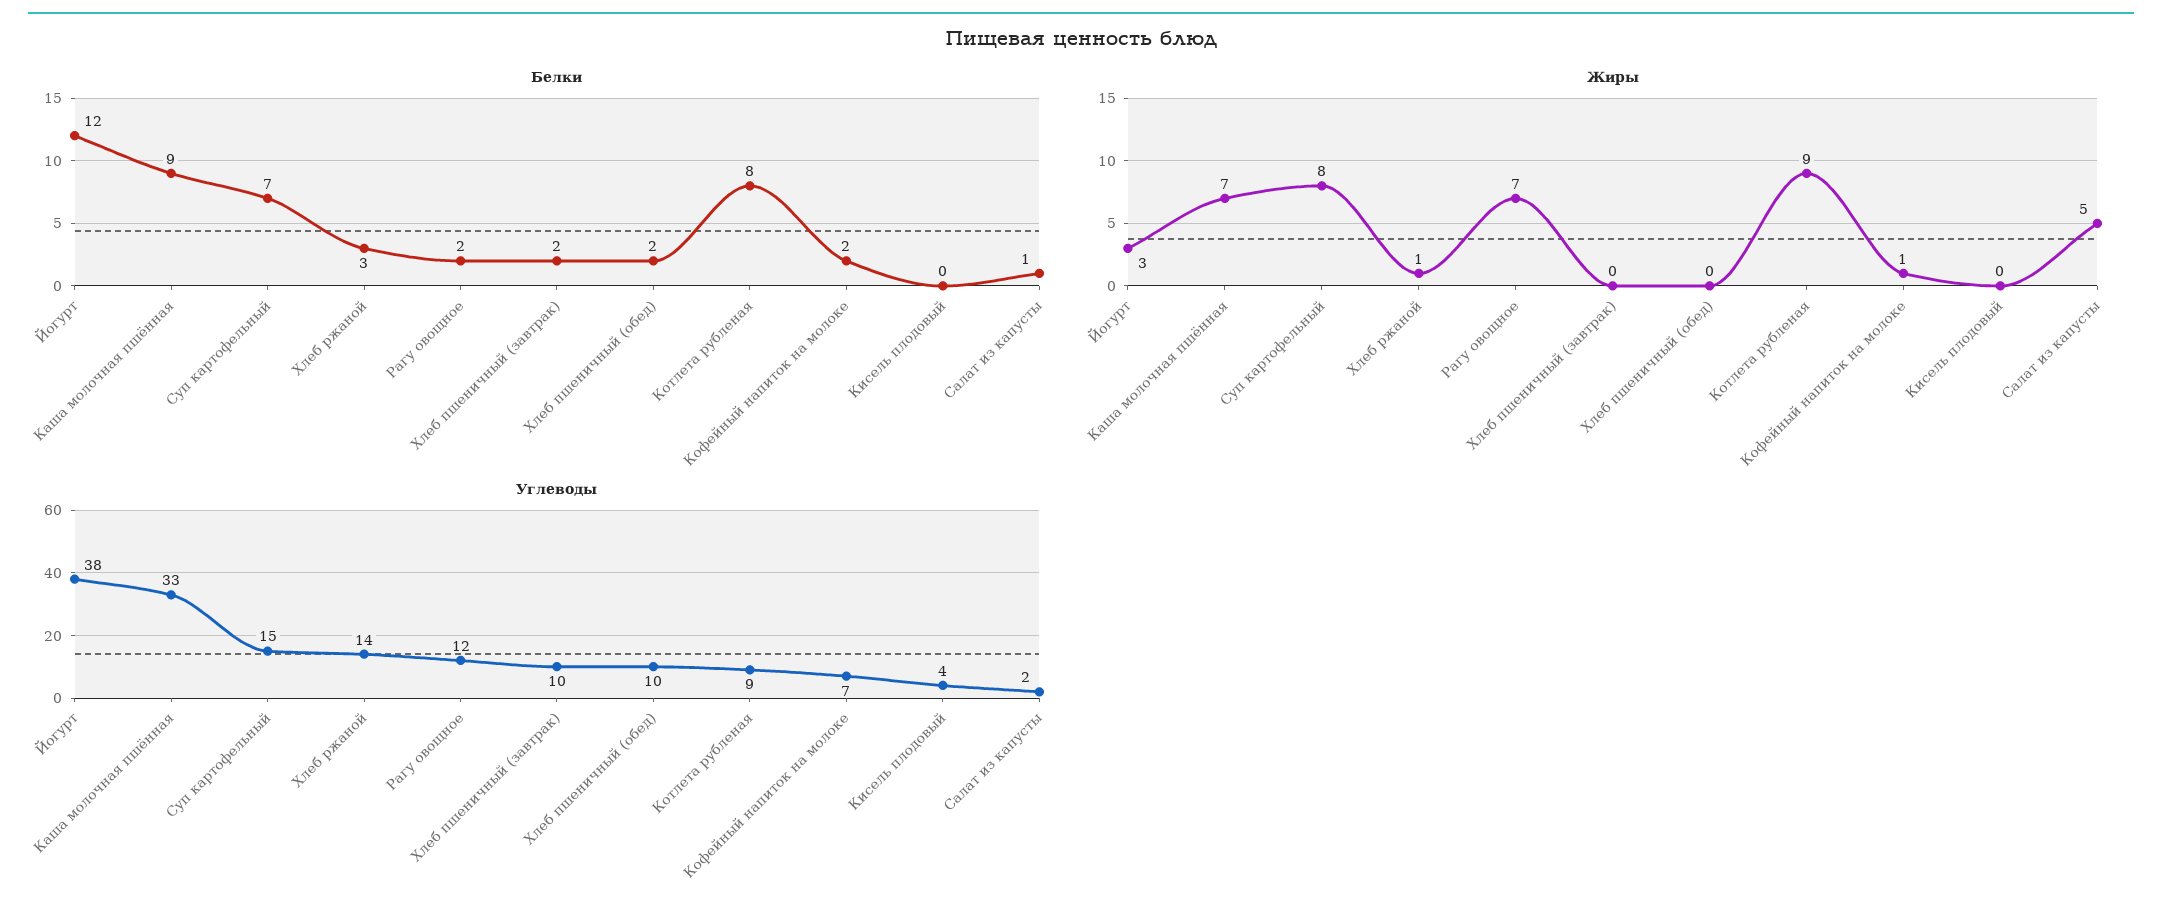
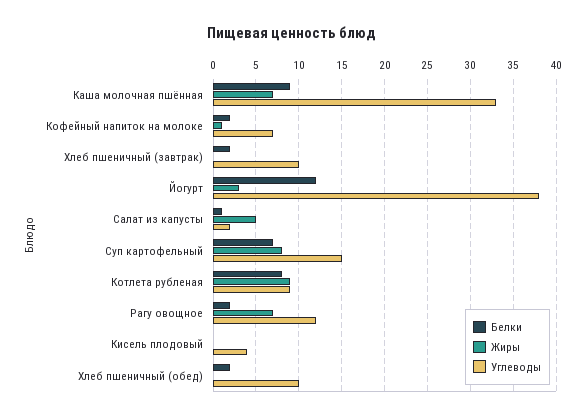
  {
    "Белки": {
      "Йогурт": 12,
      "Каша молочная пшённая": 9,
      "Суп картофельный": 7,
-     "Хлеб ржаной": 3,
      "Рагу овощное": 2,
      "Хлеб пшеничный (завтрак)": 2,
      "Хлеб пшеничный (обед)": 2,
      "Котлета рубленая": 8,
      "Кофейный напиток на молоке": 2,
      "Кисель плодовый": 0,
      "Салат из капусты": 1
    },
    "Жиры": {
      "Йогурт": 3,
      "Каша молочная пшённая": 7,
      "Суп картофельный": 8,
-     "Хлеб ржаной": 1,
      "Рагу овощное": 7,
      "Хлеб пшеничный (завтрак)": 0,
      "Хлеб пшеничный (обед)": 0,
      "Котлета рубленая": 9,
      "Кофейный напиток на молоке": 1,
      "Кисель плодовый": 0,
      "Салат из капусты": 5
    },
    "Углеводы": {
      "Йогурт": 38,
      "Каша молочная пшённая": 33,
      "Суп картофельный": 15,
-     "Хлеб ржаной": 14,
      "Рагу овощное": 12,
      "Хлеб пшеничный (завтрак)": 10,
      "Хлеб пшеничный (обед)": 10,
      "Котлета рубленая": 9,
      "Кофейный напиток на молоке": 7,
      "Кисель плодовый": 4,
      "Салат из капусты": 2
    }
  }

